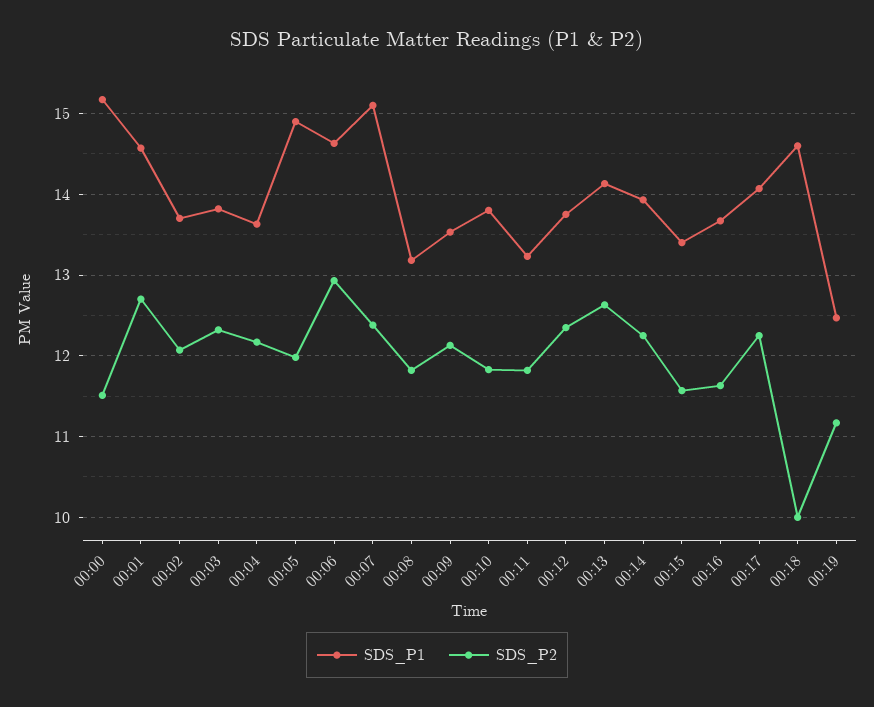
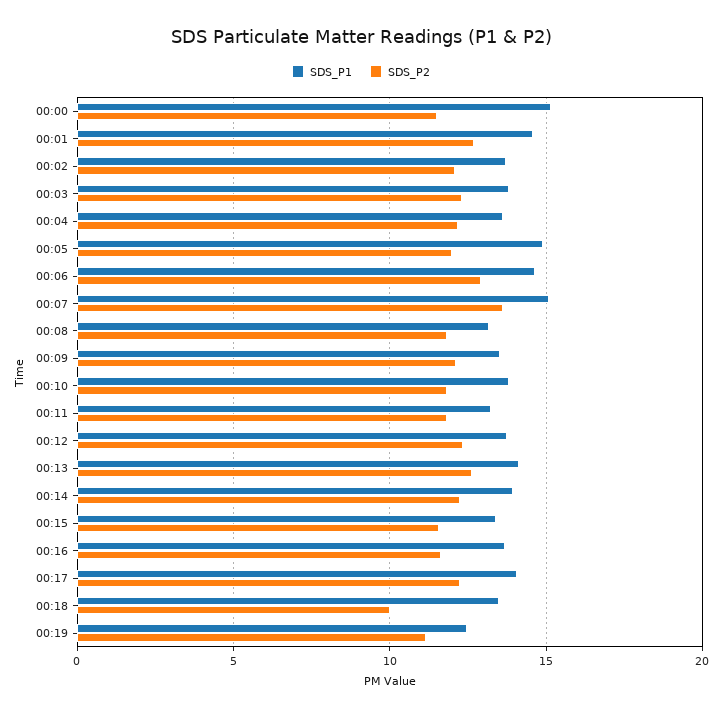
  {
    "SDS_P1": {
      "00:00": 15.2,
      "00:01": 14.6,
      "00:02": 13.7,
      "00:03": 13.8,
      "00:04": 13.6,
      "00:05": 14.9,
      "00:06": 14.6,
      "00:07": 15.1,
      "00:08": 13.2,
      "00:09": 13.5,
      "00:10": 13.8,
      "00:11": 13.2,
      "00:12": 13.8,
      "00:13": 14.1,
      "00:14": 13.9,
      "00:15": 13.4,
      "00:16": 13.7,
      "00:17": 14.1,
-     "00:18": 14.6,
+     "00:18": 13.5,
      "00:19": 12.5
    },
    "SDS_P2": {
      "00:00": 11.5,
      "00:01": 12.7,
      "00:02": 12.1,
      "00:03": 12.3,
      "00:04": 12.2,
      "00:05": 12,
      "00:06": 12.9,
-     "00:07": 12.4,
+     "00:07": 13.5,
      "00:08": 11.8,
      "00:09": 12.1,
      "00:10": 11.8,
      "00:11": 11.8,
      "00:12": 12.4,
      "00:13": 12.6,
      "00:14": 12.3,
      "00:15": 11.6,
      "00:16": 11.6,
      "00:17": 12.3,
      "00:18": 10,
      "00:19": 11.2
    }
  }

